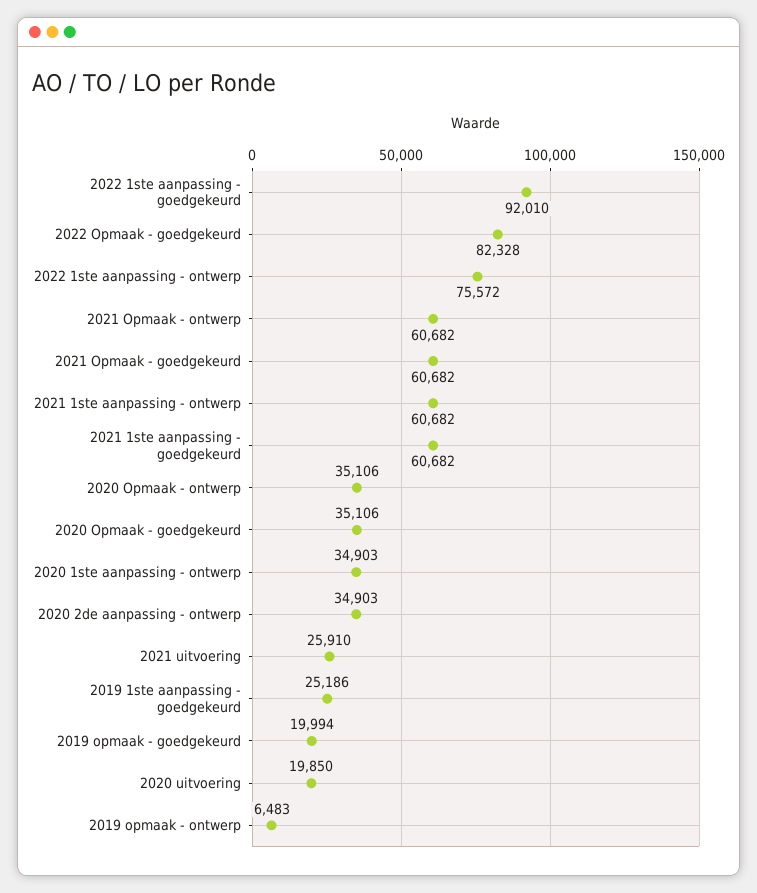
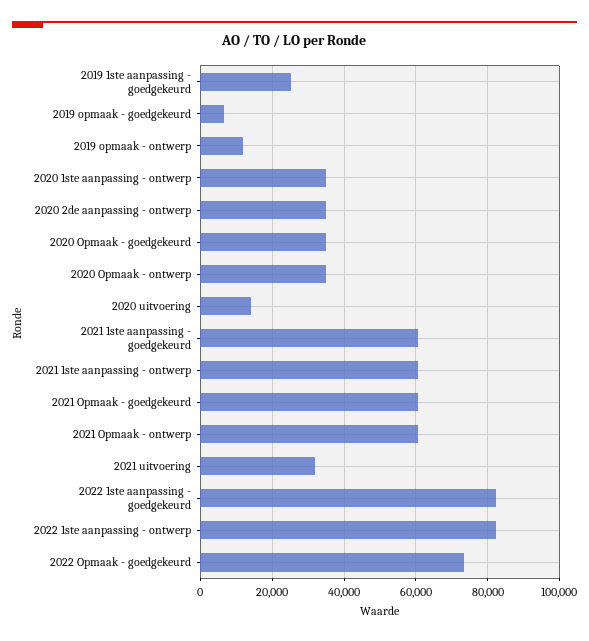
  {
-   "2022 1ste aanpassing - goedgekeurd": 92010,
+   "2022 1ste aanpassing - goedgekeurd": 82000,
-   "2022 Opmaak - goedgekeurd": 82328,
+   "2022 Opmaak - goedgekeurd": 74000,
-   "2022 1ste aanpassing - ontwerp": 75572,
+   "2022 1ste aanpassing - ontwerp": 82000,
    "2021 Opmaak - ontwerp": 60682,
    "2021 Opmaak - goedgekeurd": 60682,
    "2021 1ste aanpassing - ontwerp": 60682,
    "2021 1ste aanpassing - goedgekeurd": 60682,
    "2020 Opmaak - ontwerp": 35106,
    "2020 Opmaak - goedgekeurd": 35106,
    "2020 1ste aanpassing - ontwerp": 34903,
    "2020 2de aanpassing - ontwerp": 34903,
-   "2021 uitvoering": 25910,
+   "2021 uitvoering": 32000,
    "2019 1ste aanpassing - goedgekeurd": 25186,
-   "2019 opmaak - goedgekeurd": 19994,
+   "2019 opmaak - goedgekeurd": 6000,
-   "2020 uitvoering": 19850,
+   "2020 uitvoering": 14000,
-   "2019 opmaak - ontwerp": 6483
+   "2019 opmaak - ontwerp": 12000
  }

